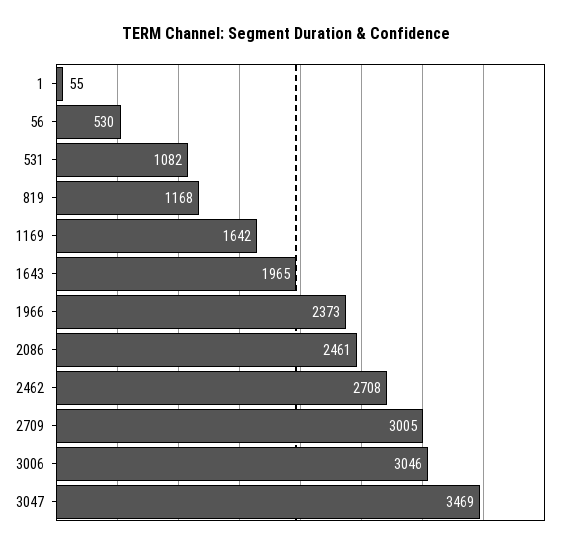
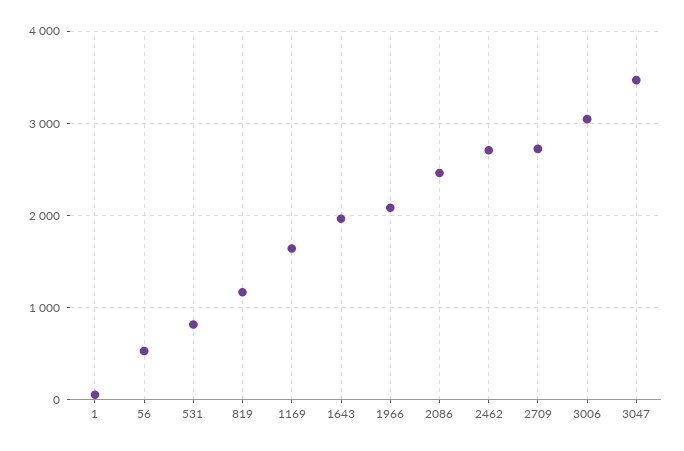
  {
    "1": 55,
    "56": 530,
-   "531": 1082,
+   "531": 800,
    "819": 1168,
    "1169": 1642,
    "1643": 1965,
-   "1966": 2373,
+   "1966": 2100,
    "2086": 2461,
    "2462": 2708,
-   "2709": 3005,
+   "2709": 2700,
    "3006": 3046,
    "3047": 3469
  }

